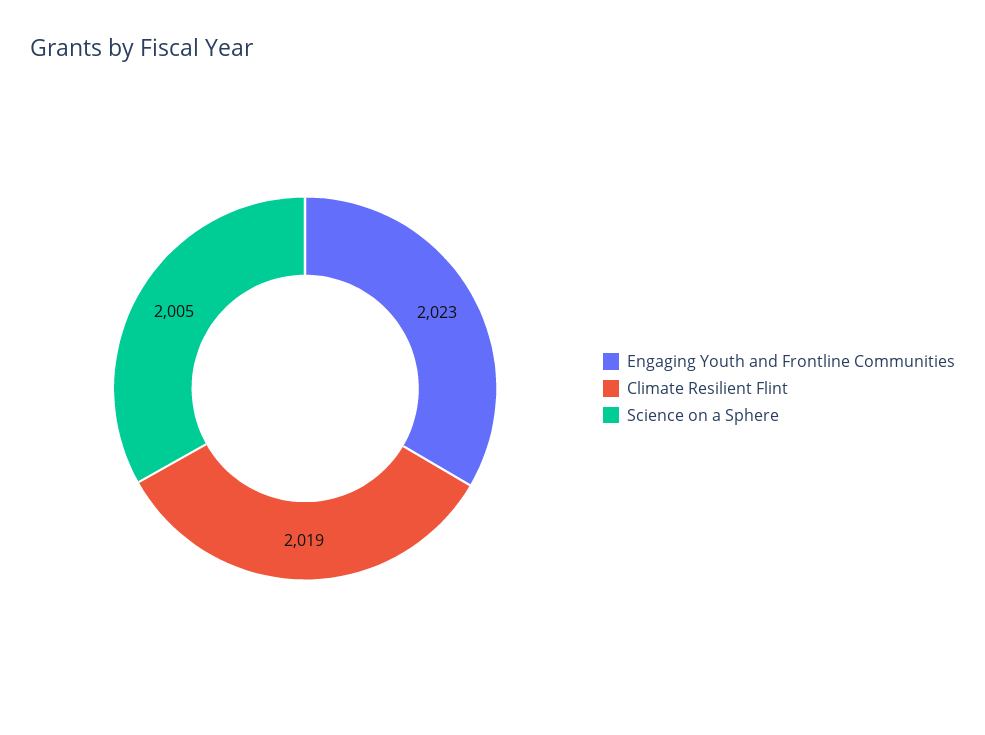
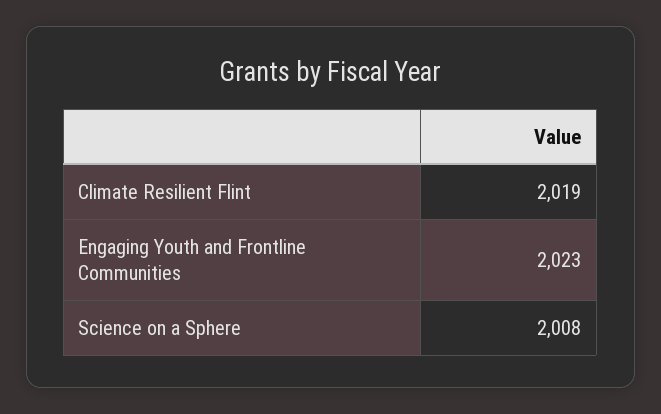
  {
    "Engaging Youth and Frontline Communities": 2023,
    "Climate Resilient Flint": 2019,
-   "Science on a Sphere": 2005
+   "Science on a Sphere": 2008
  }

